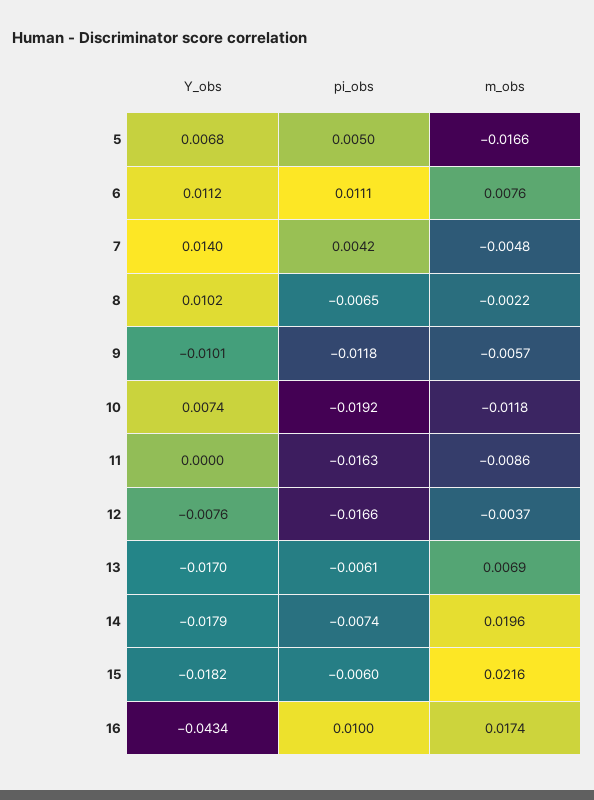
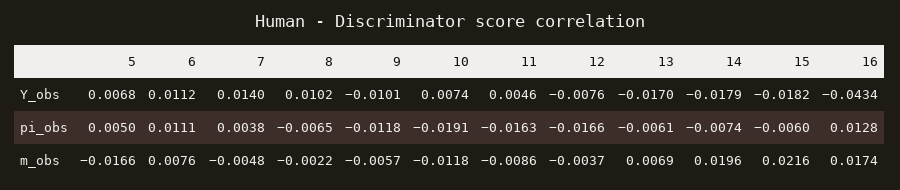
  {
    "Y_obs": {
      "5": 0.0068,
      "6": 0.0112,
      "7": 0.014,
      "8": 0.0102,
      "9": -0.0101,
      "10": 0.0074,
-     "11": 0,
+     "11": 0.0046,
      "12": -0.0076,
      "13": -0.017,
      "14": -0.0179,
      "15": -0.0182,
      "16": -0.0434
    },
    "pi_obs": {
      "5": 0.005,
      "6": 0.0111,
-     "7": 0.0042,
+     "7": 0.0038,
      "8": -0.0065,
      "9": -0.0118,
-     "10": -0.0192,
+     "10": -0.0191,
      "11": -0.0163,
      "12": -0.0166,
      "13": -0.0061,
      "14": -0.0074,
      "15": -0.006,
-     "16": 0.01
+     "16": 0.0128
    },
    "m_obs": {
      "5": -0.0166,
      "6": 0.0076,
      "7": -0.0048,
      "8": -0.0022,
      "9": -0.0057,
      "10": -0.0118,
      "11": -0.0086,
      "12": -0.0037,
      "13": 0.0069,
      "14": 0.0196,
      "15": 0.0216,
      "16": 0.0174
    }
  }

